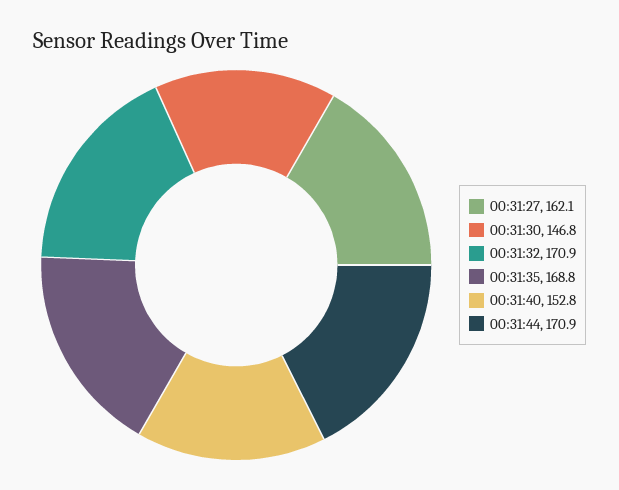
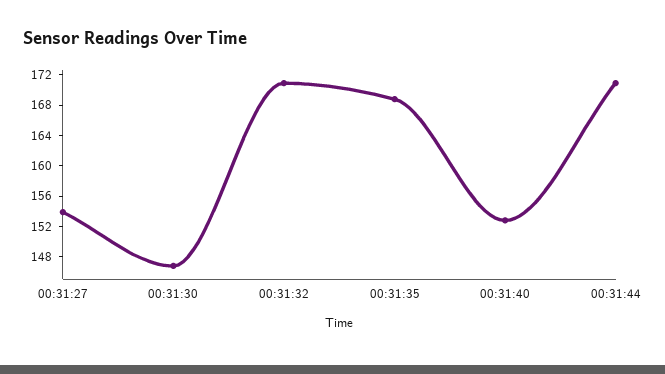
  {
-   "00:31:27": 162.1,
+   "00:31:27": 154,
    "00:31:30": 146.8,
    "00:31:32": 170.9,
    "00:31:35": 168.8,
    "00:31:40": 152.8,
    "00:31:44": 170.9
  }

